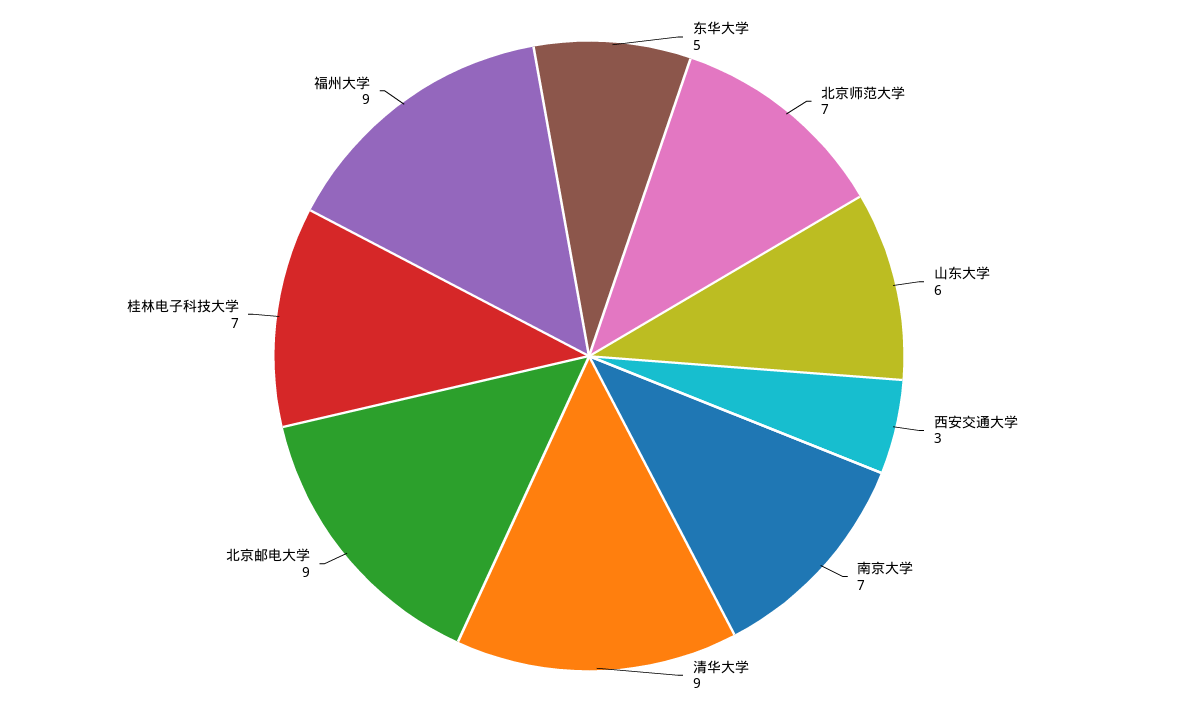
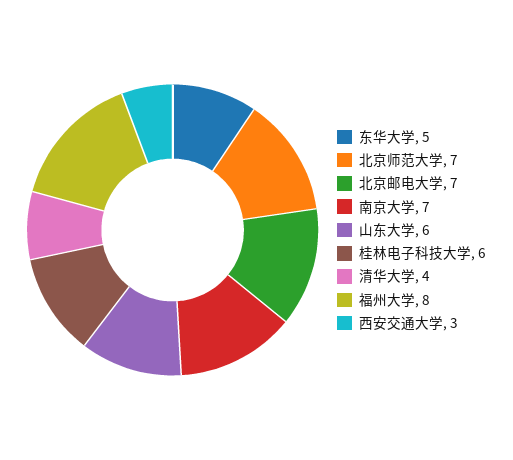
  {
    "东华大学": 5,
    "北京师范大学": 7,
    "山东大学": 6,
    "西安交通大学": 3,
    "南京大学": 7,
-   "清华大学": 9,
+   "清华大学": 4,
-   "北京邮电大学": 9,
+   "北京邮电大学": 7,
-   "桂林电子科技大学": 7,
+   "桂林电子科技大学": 6,
-   "福州大学": 9
+   "福州大学": 8
  }

